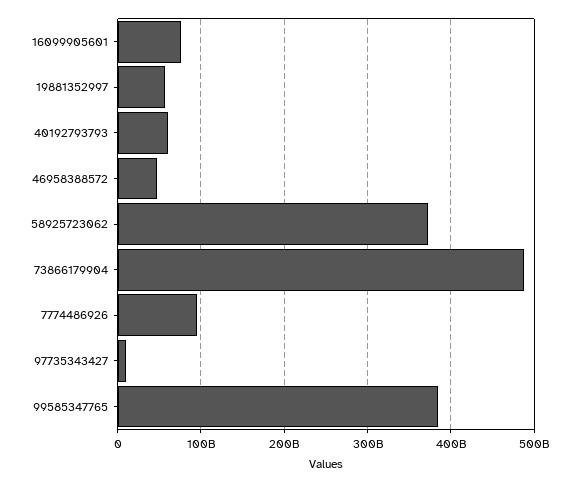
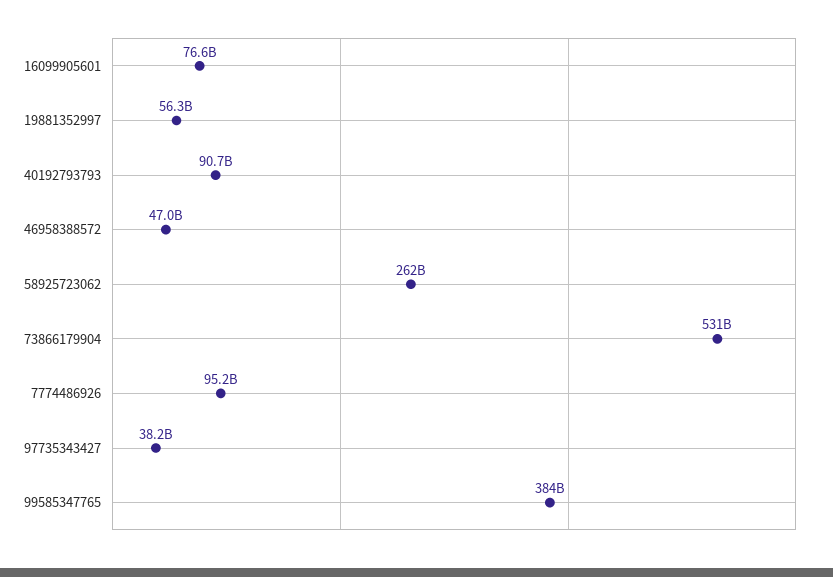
  {
    "16099905601": 76600000000,
    "19881352997": 56300000000,
-   "40192793793": 60000000000,
+   "40192793793": 90700000000,
    "46958388572": 47000000000,
-   "58925723062": 370000000000,
+   "58925723062": 262000000000,
-   "73866179904": 490000000000,
+   "73866179904": 531000000000,
    "7774486926": 95200000000,
-   "97735343427": 10000000000,
+   "97735343427": 38200000000,
    "99585347765": 384000000000
  }

